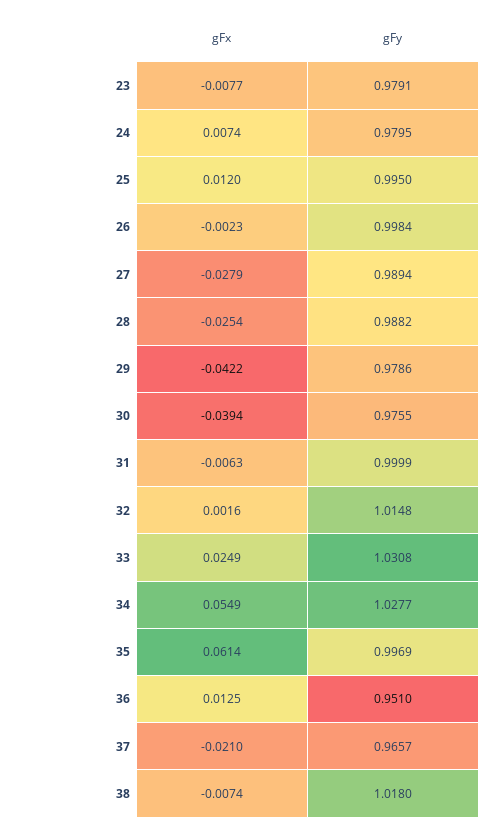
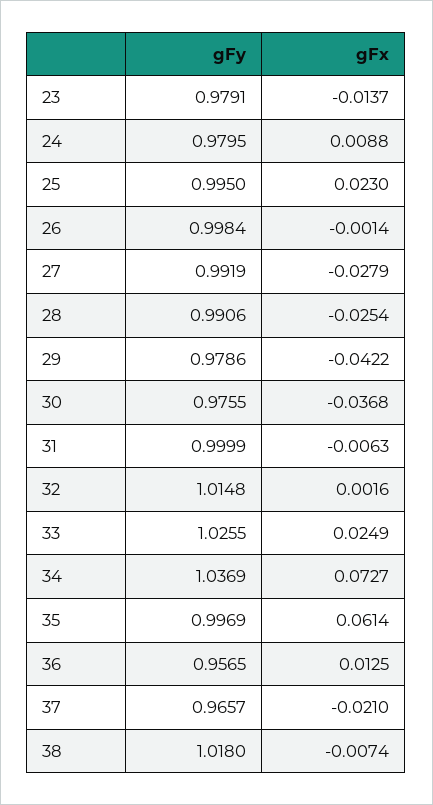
  {
    "gFx": {
-     "23": -0.0077,
+     "23": -0.0137,
-     "24": 0.0074,
+     "24": 0.0088,
-     "25": 0.012,
+     "25": 0.023,
-     "26": -0.0023,
+     "26": -0.0014,
      "27": -0.0279,
      "28": -0.0254,
      "29": -0.0422,
-     "30": -0.0394,
+     "30": -0.0368,
      "31": -0.0063,
      "32": 0.0016,
      "33": 0.0249,
-     "34": 0.0549,
+     "34": 0.0727,
      "35": 0.0614,
      "36": 0.0125,
      "37": -0.021,
      "38": -0.0074
    },
    "gFy": {
      "23": 0.9791,
      "24": 0.9795,
      "25": 0.995,
      "26": 0.9984,
-     "27": 0.9894,
+     "27": 0.9919,
-     "28": 0.9882,
+     "28": 0.9906,
      "29": 0.9786,
      "30": 0.9755,
      "31": 0.9999,
      "32": 1.0148,
-     "33": 1.0308,
+     "33": 1.0255,
-     "34": 1.0277,
+     "34": 1.0369,
      "35": 0.9969,
-     "36": 0.951,
+     "36": 0.9565,
      "37": 0.9657,
      "38": 1.018
    }
  }

